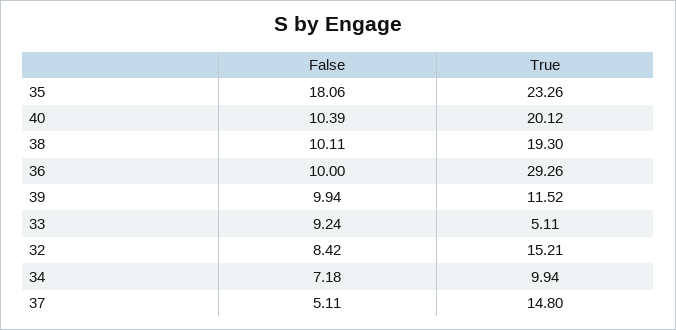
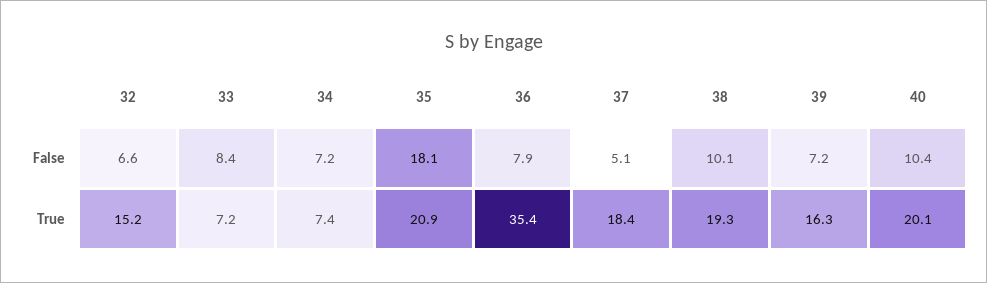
  {
    "False": {
      "35": 18.06,
      "40": 10.39,
      "38": 10.11,
-     "36": 10,
+     "36": 7.9,
-     "39": 9.94,
+     "39": 7.2,
-     "33": 9.24,
+     "33": 8.4,
-     "32": 8.42,
+     "32": 6.6,
      "34": 7.18,
      "37": 5.11
    },
    "True": {
-     "35": 23.26,
+     "35": 20.9,
      "40": 20.12,
      "38": 19.3,
-     "36": 29.26,
+     "36": 35.4,
-     "39": 11.52,
+     "39": 16.3,
-     "33": 5.11,
+     "33": 7.2,
      "32": 15.21,
-     "34": 9.94,
+     "34": 7.4,
-     "37": 14.8
+     "37": 18.4
    }
  }

